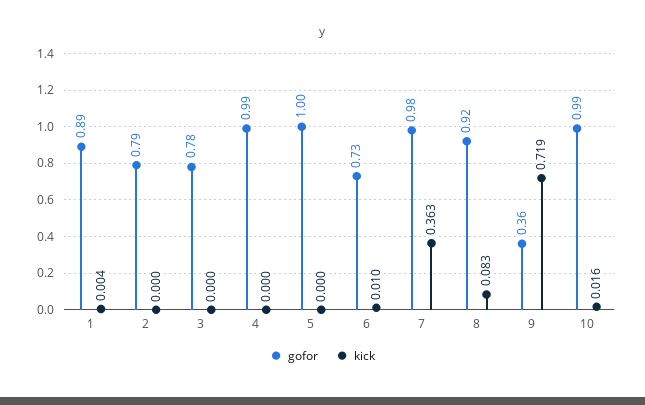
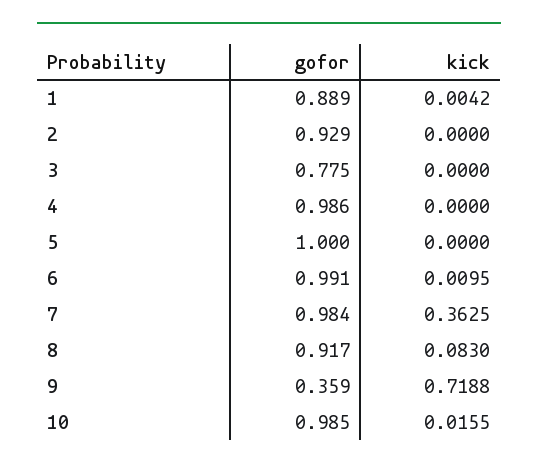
  {
    "gofor": {
      "1": 0.889,
-     "2": 0.79,
+     "2": 0.929,
      "3": 0.775,
      "4": 0.986,
      "5": 1,
-     "6": 0.73,
+     "6": 0.991,
      "7": 0.984,
      "8": 0.917,
      "9": 0.359,
      "10": 0.985
    },
    "kick": {
      "1": 0.0042,
      "2": 0,
      "3": 0,
      "4": 0,
      "5": 0,
      "6": 0.0095,
      "7": 0.3625,
      "8": 0.083,
      "9": 0.7188,
      "10": 0.0155
    }
  }

